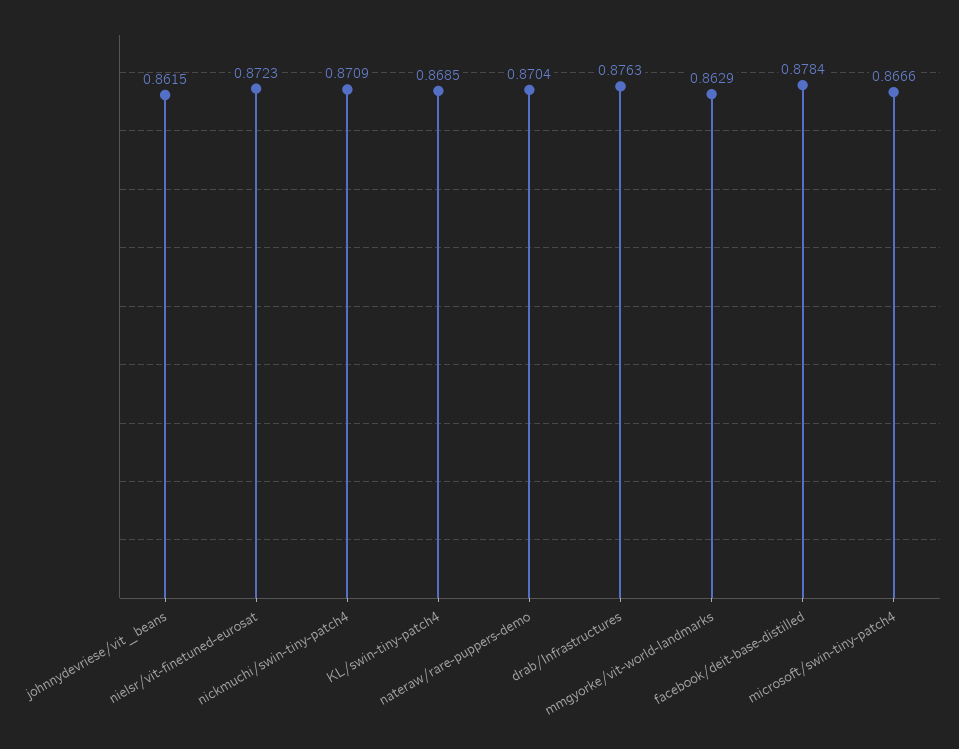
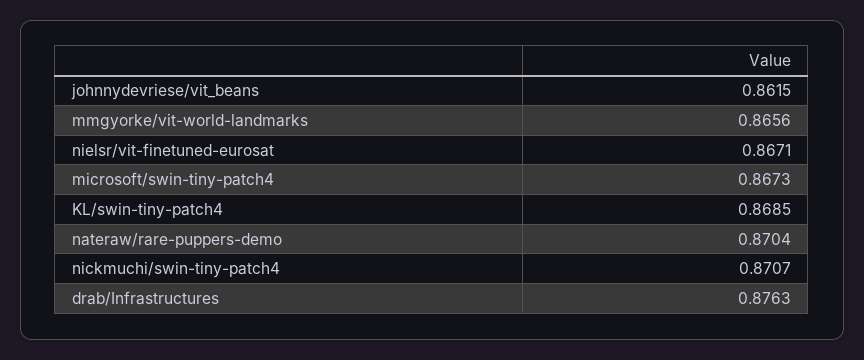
  {
    "johnnydevriese/vit_beans": 0.8615,
-   "nielsr/vit-finetuned-eurosat": 0.8723,
+   "nielsr/vit-finetuned-eurosat": 0.8671,
-   "nickmuchi/swin-tiny-patch4": 0.8709,
+   "nickmuchi/swin-tiny-patch4": 0.8707,
    "KL/swin-tiny-patch4": 0.8685,
    "nateraw/rare-puppers-demo": 0.8704,
    "drab/Infrastructures": 0.8763,
-   "mmgyorke/vit-world-landmarks": 0.8629,
+   "mmgyorke/vit-world-landmarks": 0.8656,
-   "facebook/deit-base-distilled": 0.8784,
-   "microsoft/swin-tiny-patch4": 0.8666
+   "microsoft/swin-tiny-patch4": 0.8673
  }

